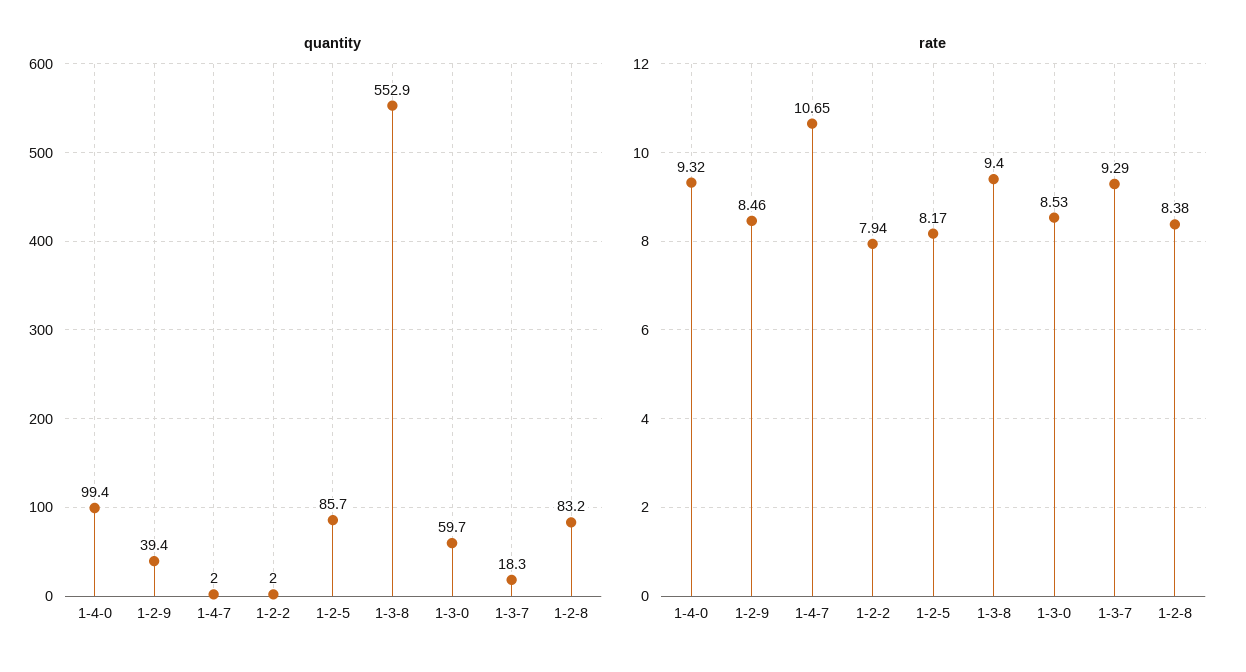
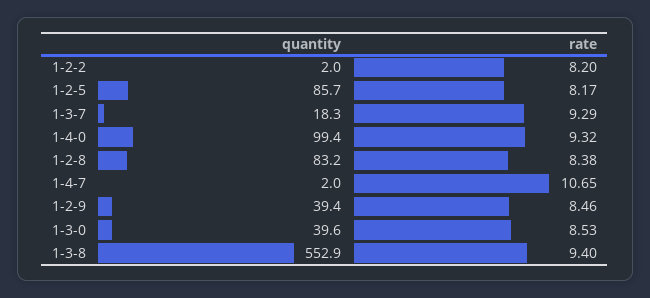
  {
    "quantity": {
      "1-4-0": 99.4,
      "1-2-9": 39.4,
      "1-4-7": 2,
      "1-2-2": 2,
      "1-2-5": 85.7,
      "1-3-8": 552.9,
-     "1-3-0": 59.7,
+     "1-3-0": 39.6,
      "1-3-7": 18.3,
      "1-2-8": 83.2
    },
    "rate": {
      "1-4-0": 9.32,
      "1-2-9": 8.46,
      "1-4-7": 10.65,
-     "1-2-2": 7.94,
+     "1-2-2": 8.2,
      "1-2-5": 8.17,
      "1-3-8": 9.4,
      "1-3-0": 8.53,
      "1-3-7": 9.29,
      "1-2-8": 8.38
    }
  }

